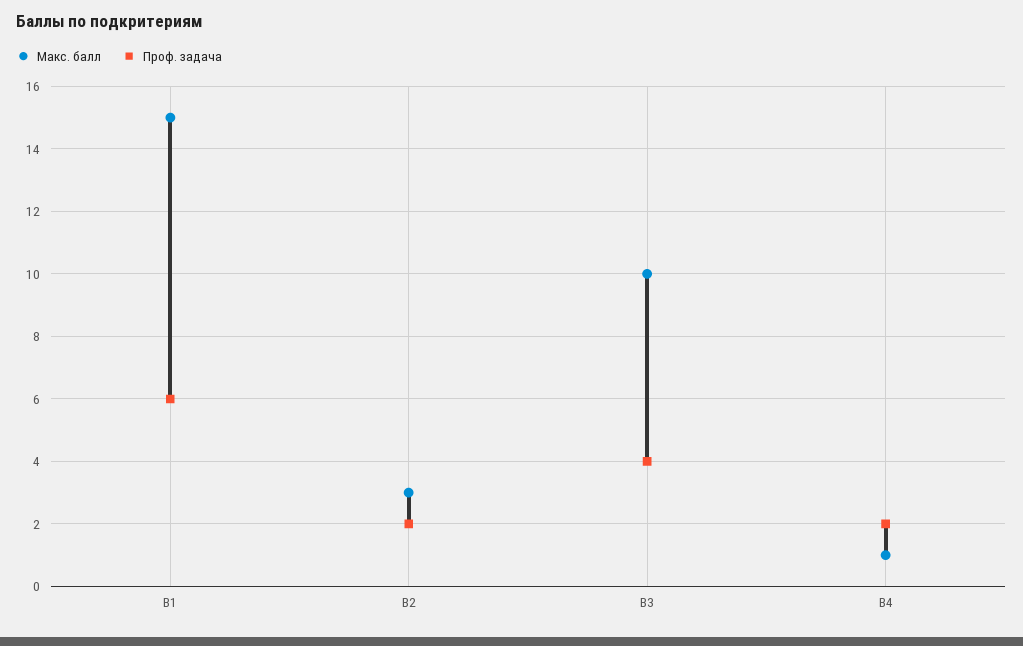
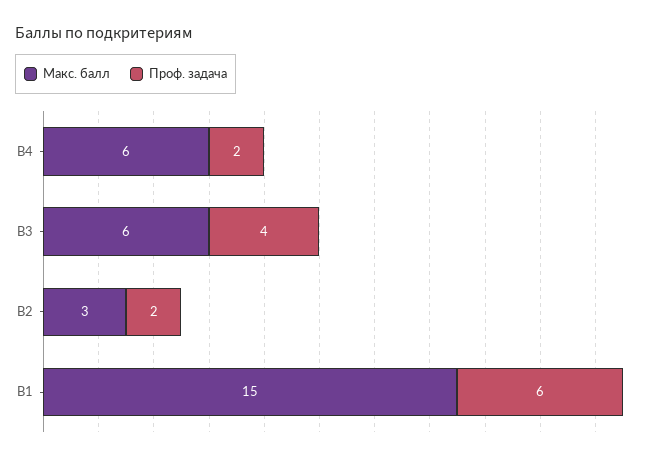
  {
    "Макс. балл": {
      "В1": 15,
      "В2": 3,
-     "В3": 10,
+     "В3": 6,
-     "В4": 1
+     "В4": 6
    },
    "Проф. задача": {
      "В1": 6,
      "В2": 2,
      "В3": 4,
      "В4": 2
    }
  }

